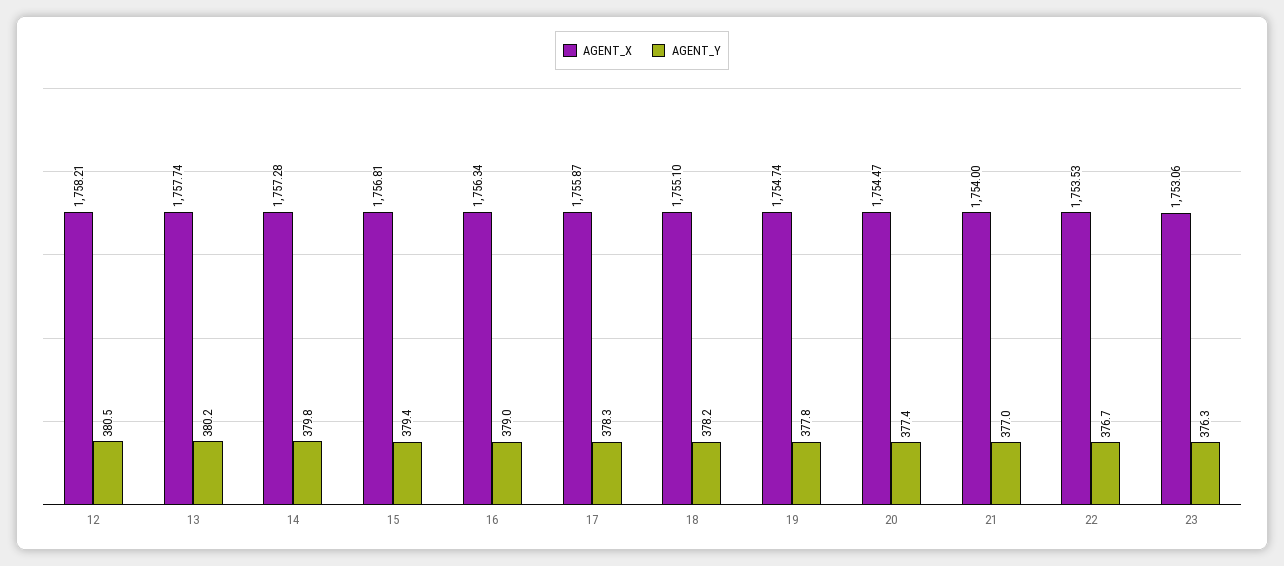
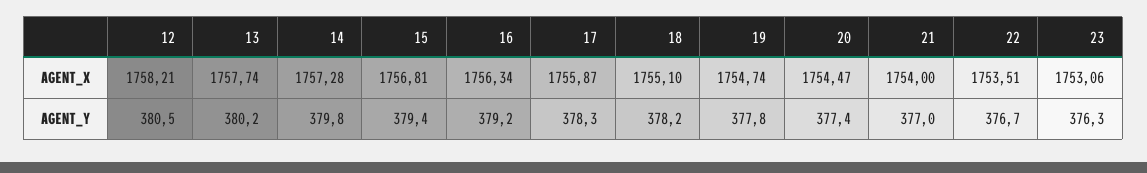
  {
    "AGENT_X": {
      "12": 1758.21,
      "13": 1757.74,
      "14": 1757.28,
      "15": 1756.81,
      "16": 1756.34,
      "17": 1755.87,
      "18": 1755.1,
      "19": 1754.74,
      "20": 1754.47,
      "21": 1754,
-     "22": 1753.53,
+     "22": 1753.51,
      "23": 1753.06
    },
    "AGENT_Y": {
      "12": 380.5,
      "13": 380.2,
      "14": 379.8,
      "15": 379.4,
-     "16": 379,
+     "16": 379.2,
      "17": 378.3,
      "18": 378.2,
      "19": 377.8,
      "20": 377.4,
      "21": 377,
      "22": 376.7,
      "23": 376.3
    }
  }

